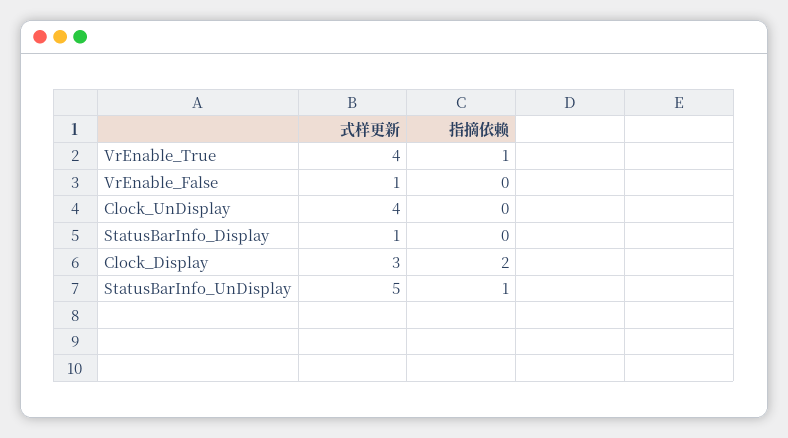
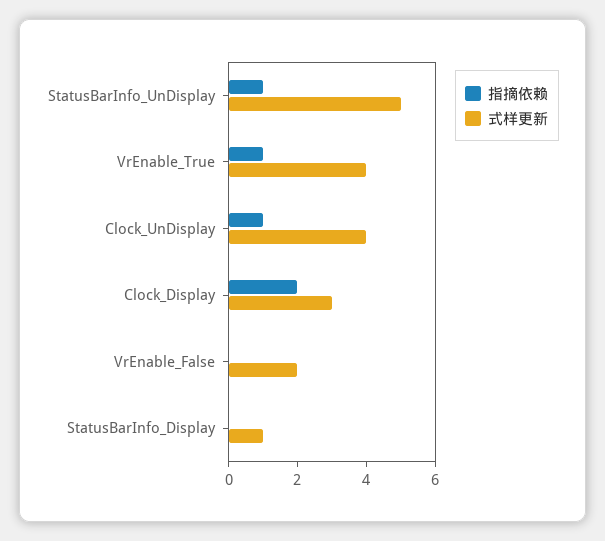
  {
    "式样更新": {
      "VrEnable_True": 4,
-     "VrEnable_False": 1,
+     "VrEnable_False": 2,
      "Clock_UnDisplay": 4,
      "StatusBarInfo_Display": 1,
      "Clock_Display": 3,
      "StatusBarInfo_UnDisplay": 5
    },
    "指摘依赖": {
      "VrEnable_True": 1,
      "VrEnable_False": 0,
-     "Clock_UnDisplay": 0,
+     "Clock_UnDisplay": 1,
      "StatusBarInfo_Display": 0,
      "Clock_Display": 2,
      "StatusBarInfo_UnDisplay": 1
    }
  }

